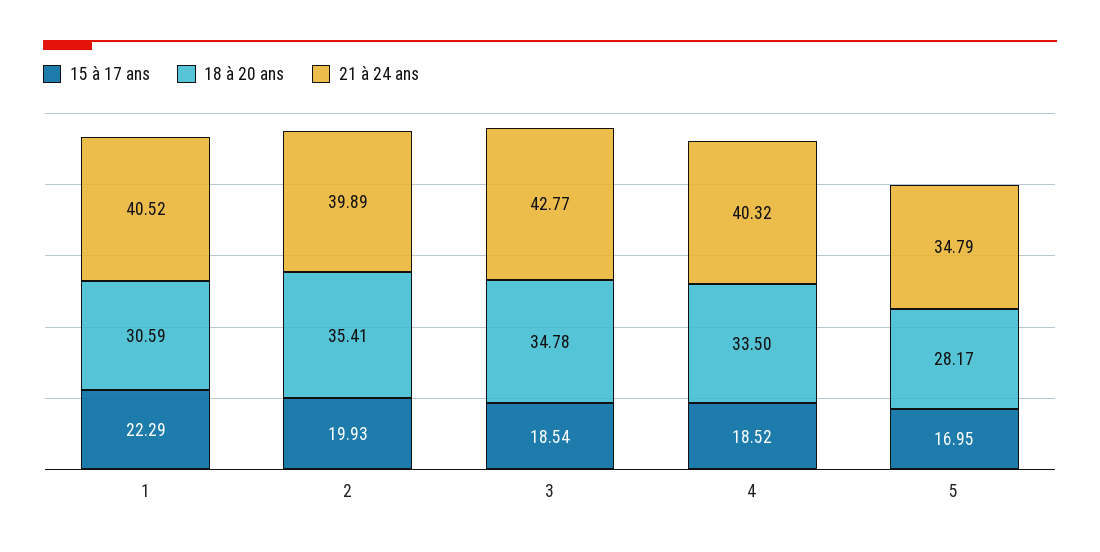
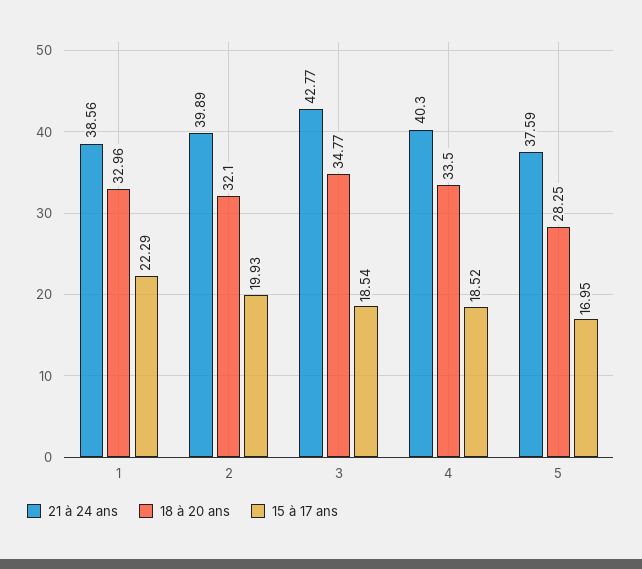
  {
    "15 à 17 ans": {
      "1": 22.29,
      "2": 19.93,
      "3": 18.54,
      "4": 18.52,
      "5": 16.95
    },
    "18 à 20 ans": {
-     "1": 30.59,
+     "1": 32.96,
-     "2": 35.41,
+     "2": 32.1,
-     "3": 34.78,
+     "3": 34.77,
      "4": 33.5,
-     "5": 28.17
+     "5": 28.25
    },
    "21 à 24 ans": {
-     "1": 40.52,
+     "1": 38.56,
      "2": 39.89,
      "3": 42.77,
-     "4": 40.32,
+     "4": 40.3,
-     "5": 34.79
+     "5": 37.59
    }
  }

